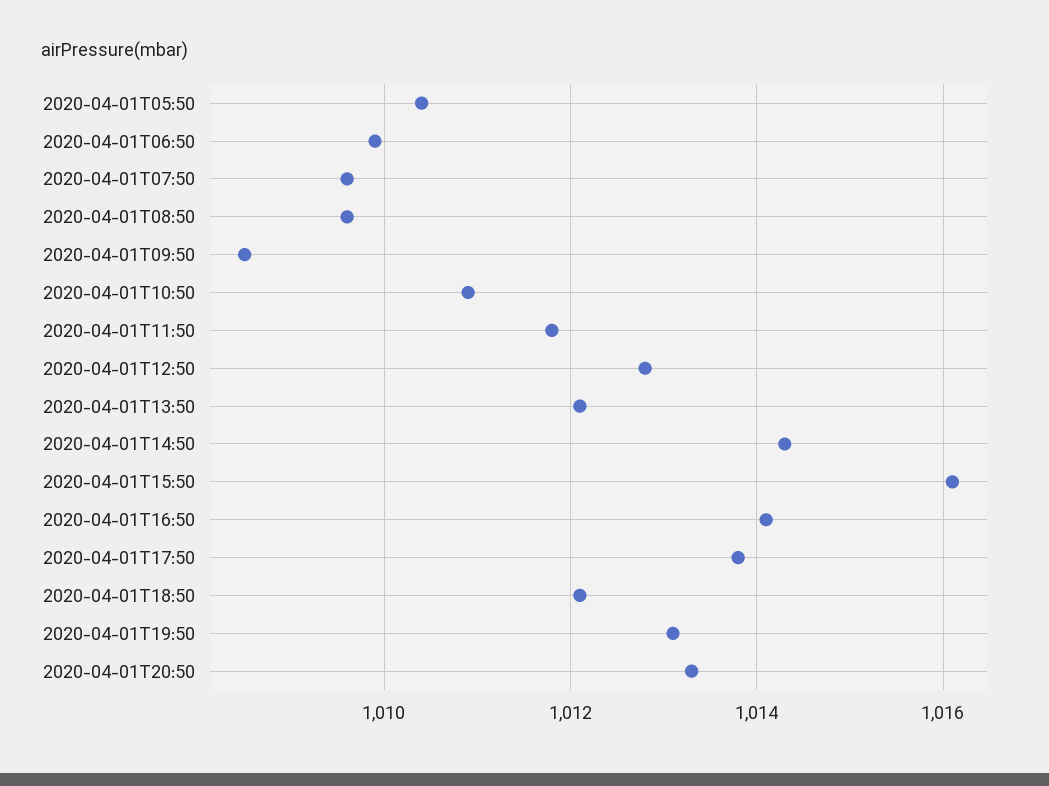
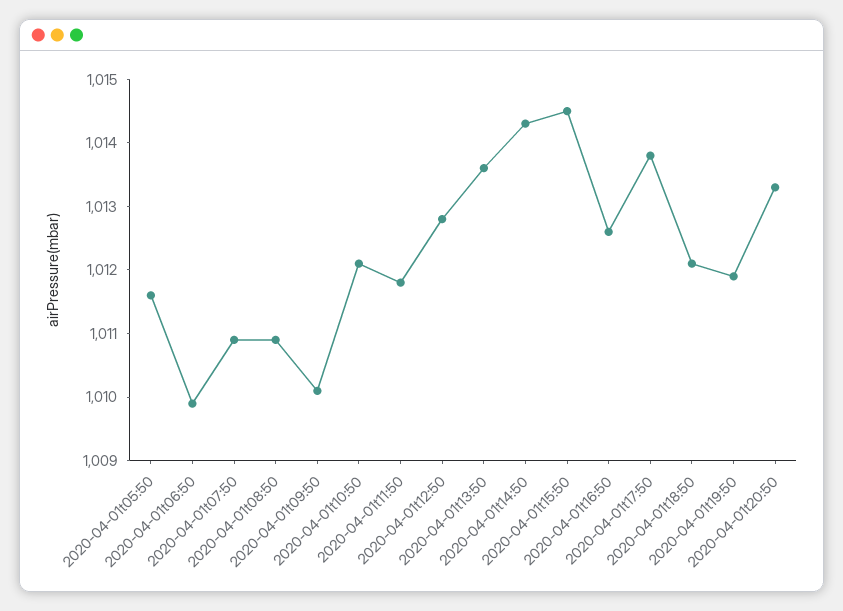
  {
-   "2020-04-01T05:50": 1010.5,
+   "2020-04-01T05:50": 1011.5,
    "2020-04-01T06:50": 1010,
-   "2020-04-01T07:50": 1009.5,
+   "2020-04-01T07:50": 1011,
-   "2020-04-01T08:50": 1009.5,
+   "2020-04-01T08:50": 1011,
-   "2020-04-01T09:50": 1008.5,
+   "2020-04-01T09:50": 1010,
-   "2020-04-01T10:50": 1011,
+   "2020-04-01T10:50": 1012,
    "2020-04-01T11:50": 1012,
    "2020-04-01T12:50": 1013,
-   "2020-04-01T13:50": 1012,
+   "2020-04-01T13:50": 1013.5,
    "2020-04-01T14:50": 1014.5,
-   "2020-04-01T15:50": 1016,
+   "2020-04-01T15:50": 1014.5,
-   "2020-04-01T16:50": 1014,
+   "2020-04-01T16:50": 1012.5,
    "2020-04-01T17:50": 1014,
    "2020-04-01T18:50": 1012,
-   "2020-04-01T19:50": 1013,
+   "2020-04-01T19:50": 1012,
    "2020-04-01T20:50": 1013.5
  }

